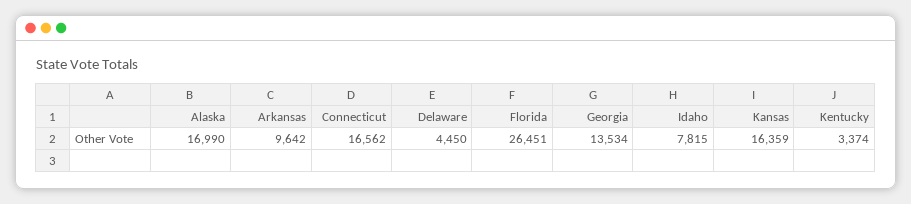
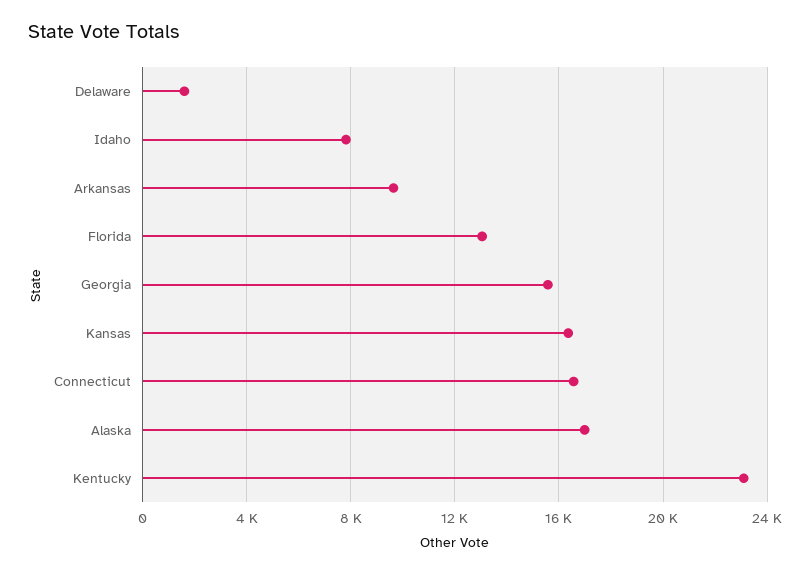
  {
    "Alaska": 16990,
    "Arkansas": 9642,
    "Connecticut": 16562,
-   "Delaware": 4450,
+   "Delaware": 1500,
-   "Florida": 26451,
+   "Florida": 13000,
-   "Georgia": 13534,
+   "Georgia": 15500,
    "Idaho": 7815,
    "Kansas": 16359,
-   "Kentucky": 3374
+   "Kentucky": 23000
  }

